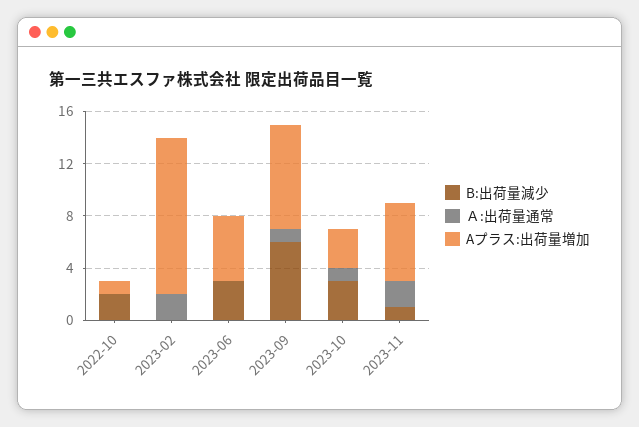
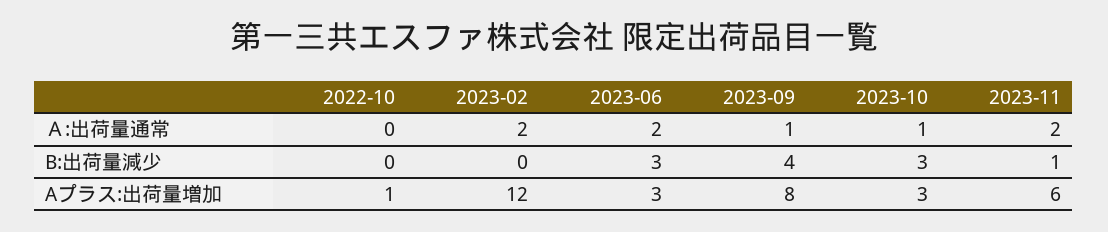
  {
    "B:出荷量減少": {
-     "2022-10": 2,
+     "2022-10": 0,
      "2023-02": 0,
      "2023-06": 3,
-     "2023-09": 6,
+     "2023-09": 4,
      "2023-10": 3,
      "2023-11": 1
    },
    "Ａ:出荷量通常": {
      "2022-10": 0,
      "2023-02": 2,
-     "2023-06": 0,
+     "2023-06": 2,
      "2023-09": 1,
      "2023-10": 1,
      "2023-11": 2
    },
    "Aプラス:出荷量増加": {
      "2022-10": 1,
      "2023-02": 12,
-     "2023-06": 5,
+     "2023-06": 3,
      "2023-09": 8,
      "2023-10": 3,
      "2023-11": 6
    }
  }

